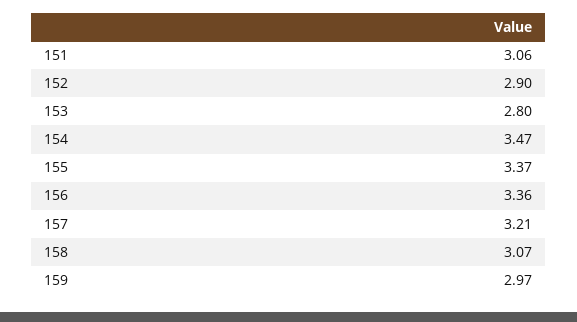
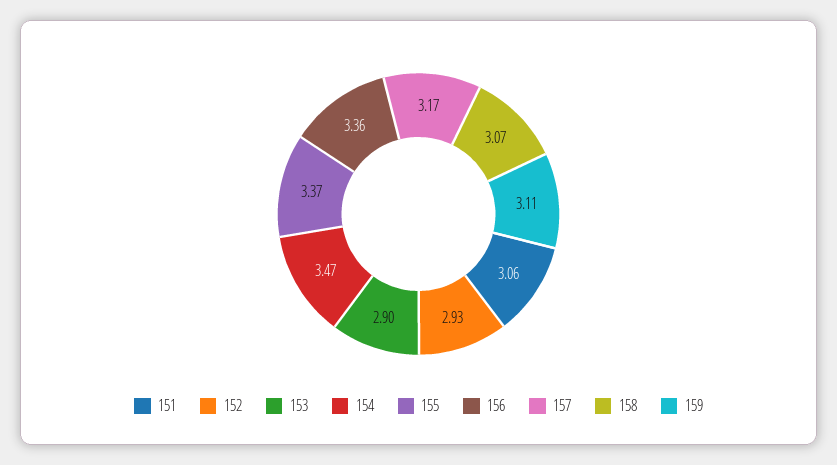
  {
    "151": 3.06,
-   "152": 2.9,
+   "152": 2.93,
-   "153": 2.8,
+   "153": 2.9,
    "154": 3.47,
    "155": 3.37,
    "156": 3.36,
-   "157": 3.21,
+   "157": 3.17,
    "158": 3.07,
-   "159": 2.97
+   "159": 3.11
  }

